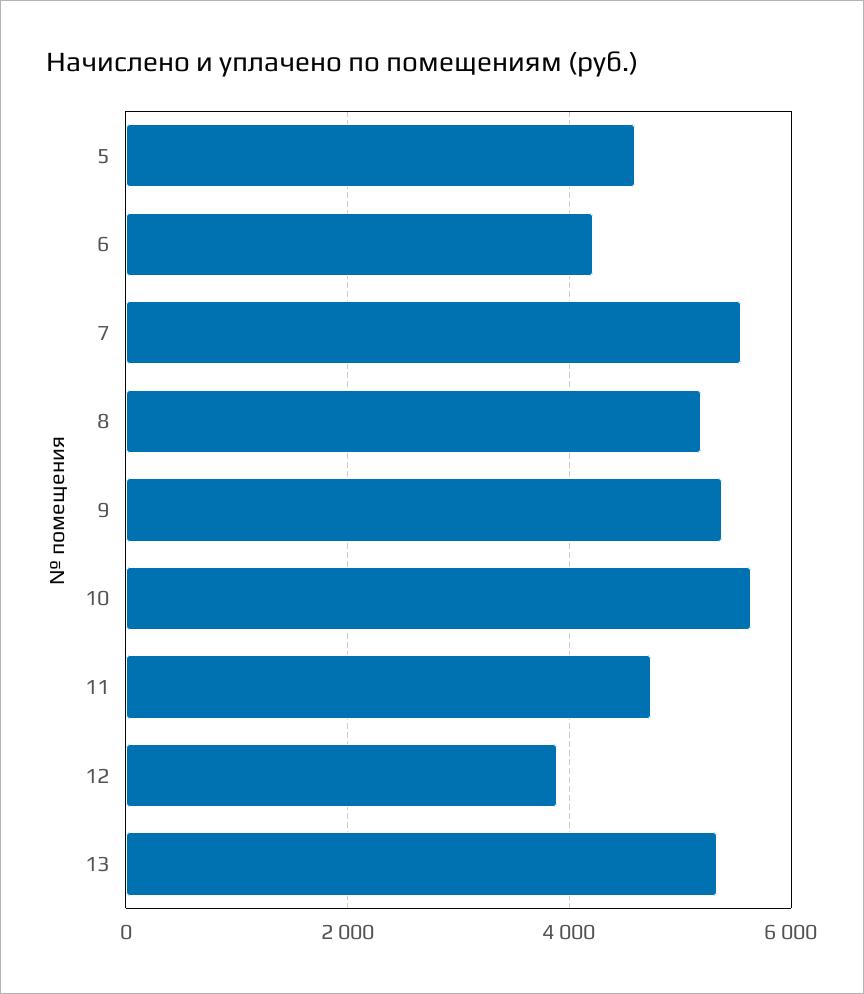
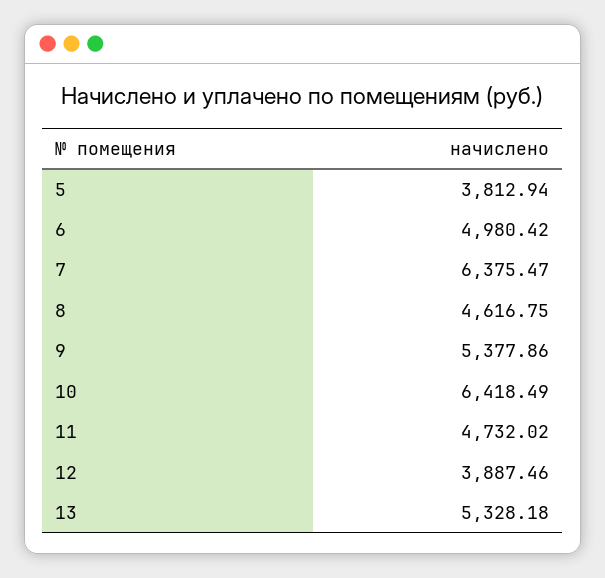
  {
-   "5": 4600,
+   "5": 3812.94,
-   "6": 4200,
+   "6": 4980.42,
-   "7": 5600,
+   "7": 6375.47,
-   "8": 5200,
+   "8": 4616.75,
    "9": 5377.86,
-   "10": 5600,
+   "10": 6418.49,
    "11": 4732.02,
    "12": 3887.46,
    "13": 5328.18
  }

